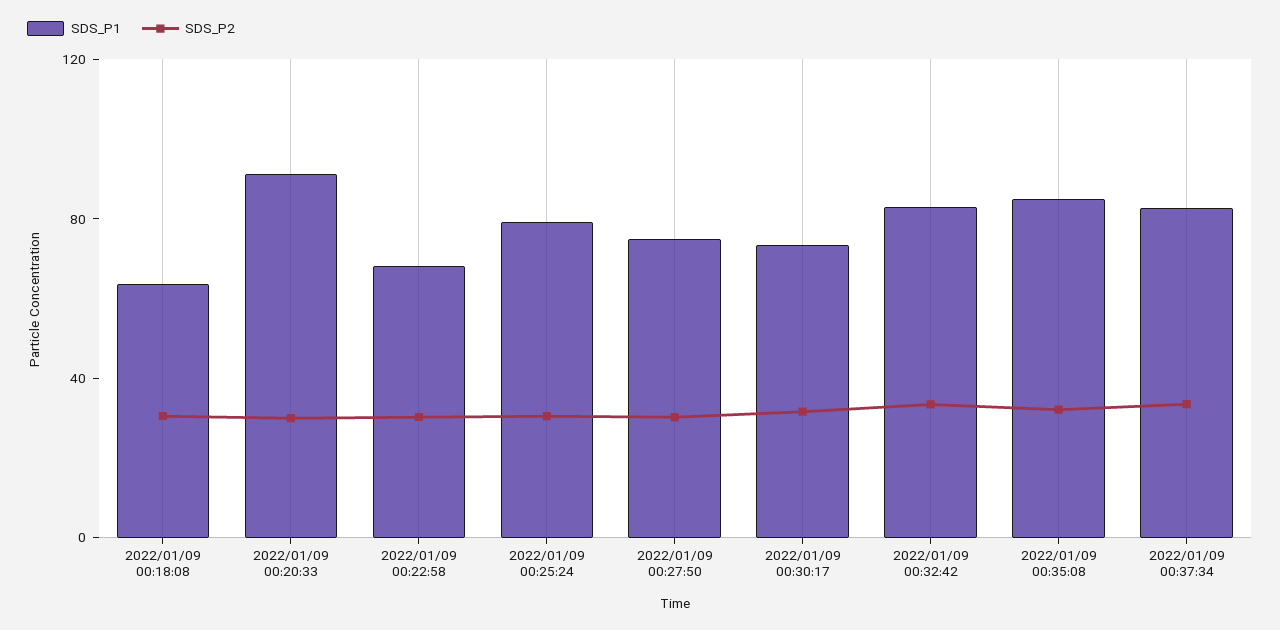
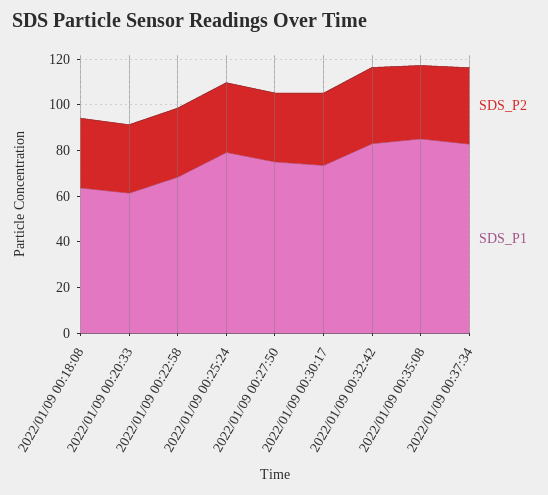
  {
    "SDS_P1": {
      "2022/01/09 00:18:08": 65,
-     "2022/01/09 00:20:33": 90,
+     "2022/01/09 00:20:33": 60,
      "2022/01/09 00:22:58": 70,
      "2022/01/09 00:25:24": 80,
      "2022/01/09 00:27:50": 75,
      "2022/01/09 00:30:17": 75,
      "2022/01/09 00:32:42": 85,
      "2022/01/09 00:35:08": 85,
      "2022/01/09 00:37:34": 85
    },
    "SDS_P2": {
      "2022/01/09 00:18:08": 30,
      "2022/01/09 00:20:33": 30,
      "2022/01/09 00:22:58": 30,
      "2022/01/09 00:25:24": 30,
      "2022/01/09 00:27:50": 30,
      "2022/01/09 00:30:17": 30,
      "2022/01/09 00:32:42": 35,
      "2022/01/09 00:35:08": 30,
      "2022/01/09 00:37:34": 35
    }
  }

